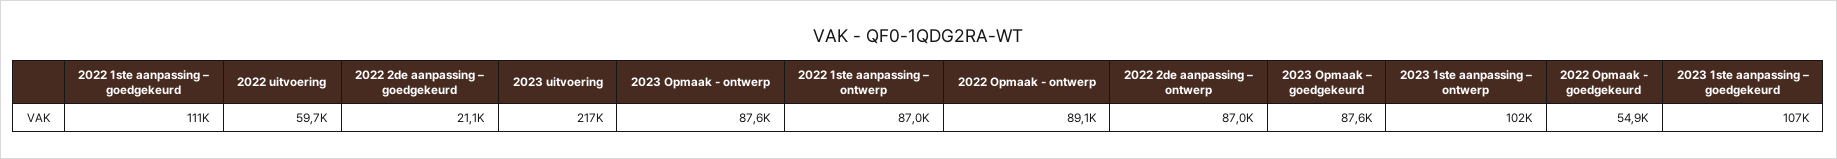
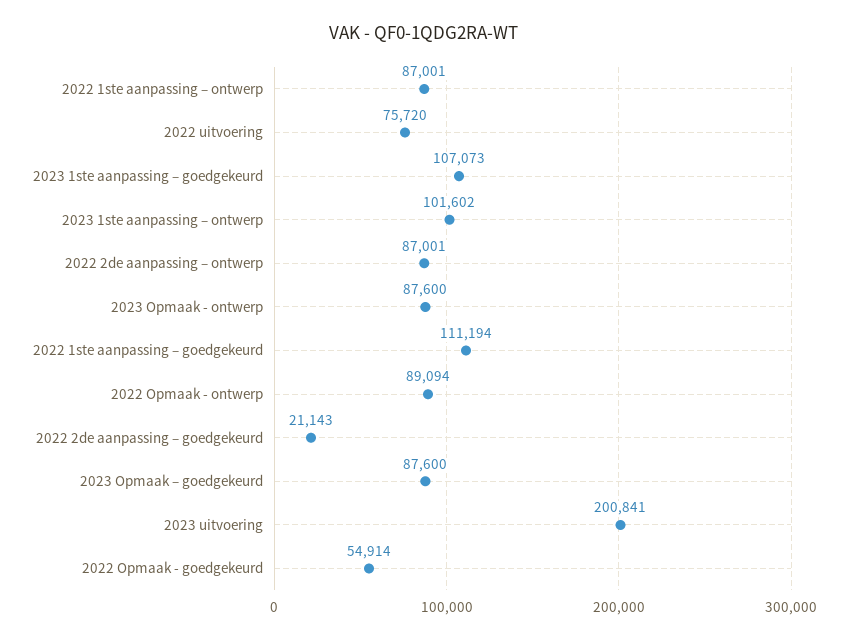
  {
    "2022 1ste aanpassing – goedgekeurd": 111194,
-   "2022 uitvoering": 59700,
+   "2022 uitvoering": 75720,
    "2022 2de aanpassing – goedgekeurd": 21143,
-   "2023 uitvoering": 217000,
+   "2023 uitvoering": 200841,
    "2023 Opmaak - ontwerp": 87600,
    "2022 1ste aanpassing – ontwerp": 87001,
    "2022 Opmaak - ontwerp": 89094,
    "2022 2de aanpassing – ontwerp": 87001,
    "2023 Opmaak – goedgekeurd": 87600,
    "2023 1ste aanpassing – ontwerp": 101602,
    "2022 Opmaak - goedgekeurd": 54914,
    "2023 1ste aanpassing – goedgekeurd": 107073
  }

